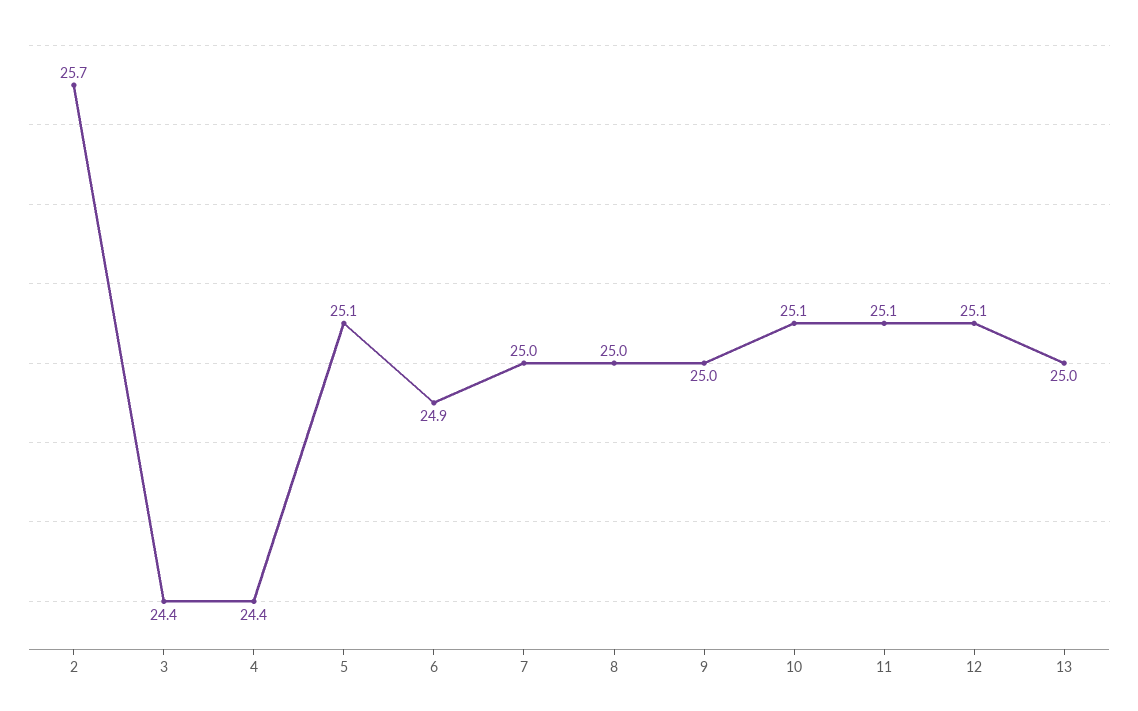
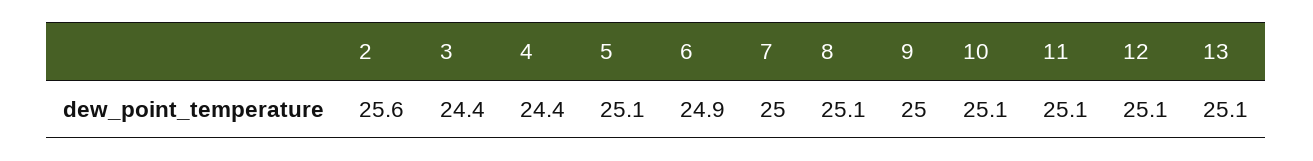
  {
-   "2": 25.7,
+   "2": 25.6,
    "3": 24.4,
    "4": 24.4,
    "5": 25.1,
    "6": 24.9,
    "7": 25,
-   "8": 25,
+   "8": 25.1,
    "9": 25,
    "10": 25.1,
    "11": 25.1,
    "12": 25.1,
-   "13": 25
+   "13": 25.1
  }

